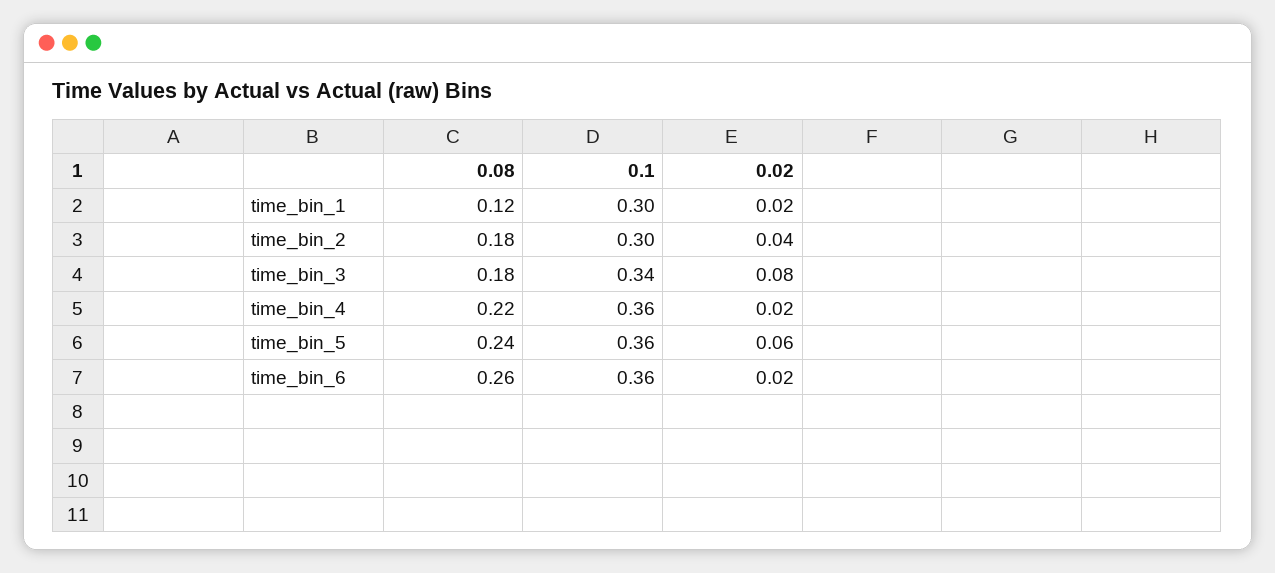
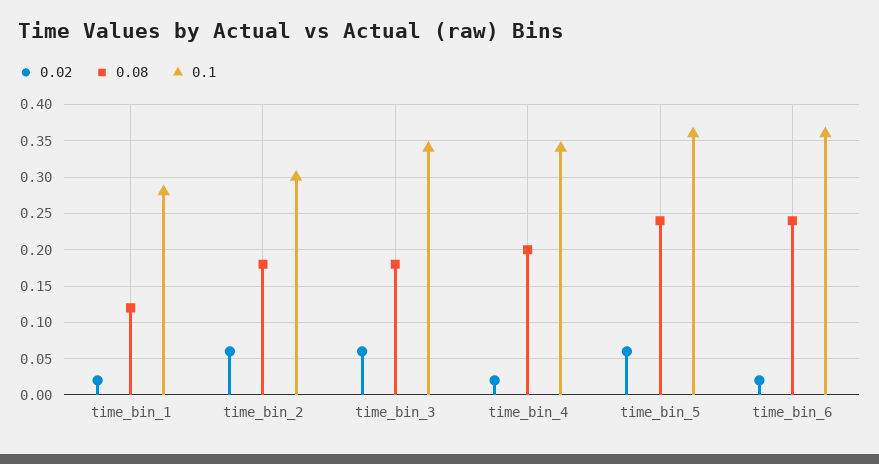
  {
    "0.08": {
      "time_bin_1": 0.12,
      "time_bin_2": 0.18,
      "time_bin_3": 0.18,
-     "time_bin_4": 0.22,
+     "time_bin_4": 0.2,
      "time_bin_5": 0.24,
-     "time_bin_6": 0.26
+     "time_bin_6": 0.24
    },
    "0.1": {
-     "time_bin_1": 0.3,
+     "time_bin_1": 0.28,
      "time_bin_2": 0.3,
      "time_bin_3": 0.34,
-     "time_bin_4": 0.36,
+     "time_bin_4": 0.34,
      "time_bin_5": 0.36,
      "time_bin_6": 0.36
    },
    "0.02": {
      "time_bin_1": 0.02,
-     "time_bin_2": 0.04,
+     "time_bin_2": 0.06,
-     "time_bin_3": 0.08,
+     "time_bin_3": 0.06,
      "time_bin_4": 0.02,
      "time_bin_5": 0.06,
      "time_bin_6": 0.02
    }
  }

